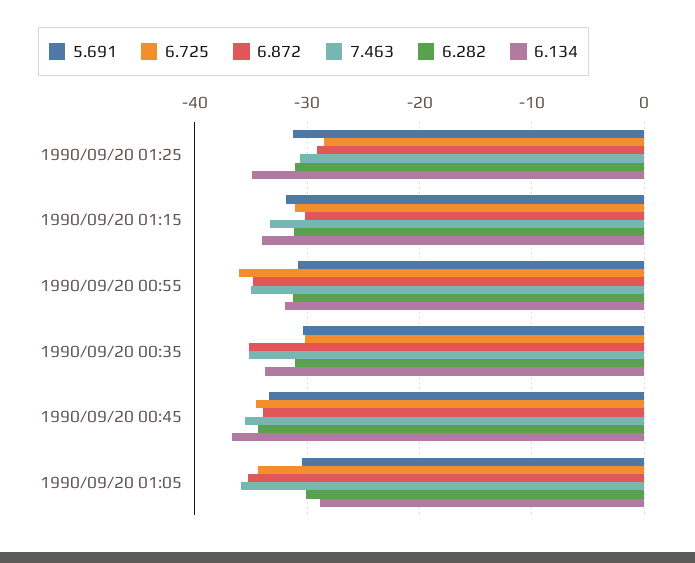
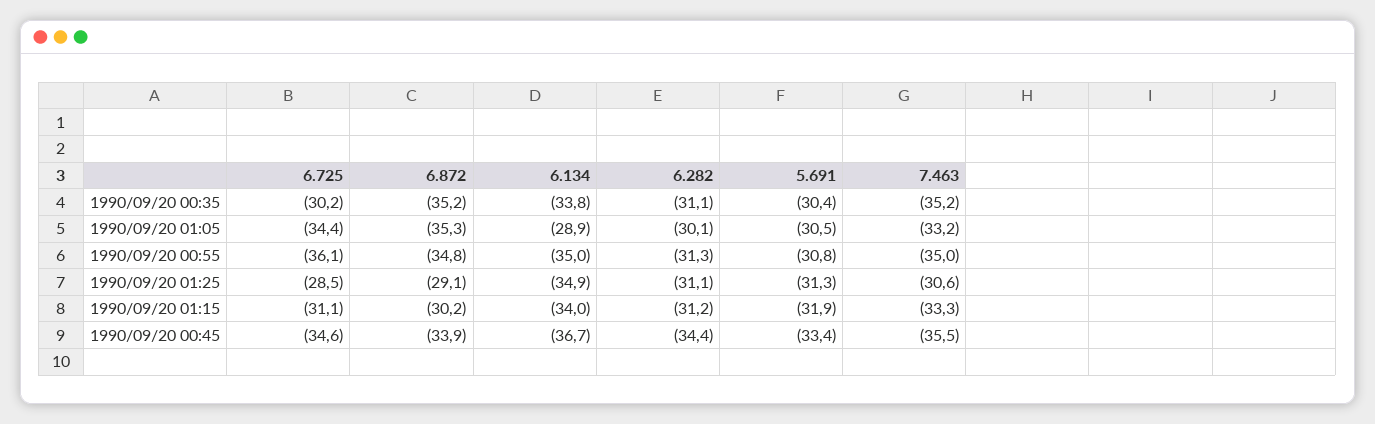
  {
    "5.691": {
      "1990/09/20 01:25": -31.3,
      "1990/09/20 01:15": -31.9,
      "1990/09/20 00:55": -30.8,
      "1990/09/20 00:35": -30.4,
      "1990/09/20 00:45": -33.4,
      "1990/09/20 01:05": -30.5
    },
    "6.725": {
      "1990/09/20 01:25": -28.5,
      "1990/09/20 01:15": -31.1,
      "1990/09/20 00:55": -36.1,
      "1990/09/20 00:35": -30.2,
      "1990/09/20 00:45": -34.6,
      "1990/09/20 01:05": -34.4
    },
    "6.872": {
      "1990/09/20 01:25": -29.1,
      "1990/09/20 01:15": -30.2,
      "1990/09/20 00:55": -34.8,
      "1990/09/20 00:35": -35.2,
      "1990/09/20 00:45": -33.9,
      "1990/09/20 01:05": -35.3
    },
    "7.463": {
      "1990/09/20 01:25": -30.6,
      "1990/09/20 01:15": -33.3,
      "1990/09/20 00:55": -35,
      "1990/09/20 00:35": -35.2,
      "1990/09/20 00:45": -35.5,
-     "1990/09/20 01:05": -36
+     "1990/09/20 01:05": -33.2
    },
    "6.282": {
      "1990/09/20 01:25": -31.1,
      "1990/09/20 01:15": -31.2,
      "1990/09/20 00:55": -31.3,
      "1990/09/20 00:35": -31.1,
      "1990/09/20 00:45": -34.4,
      "1990/09/20 01:05": -30.1
    },
    "6.134": {
      "1990/09/20 01:25": -34.9,
      "1990/09/20 01:15": -34,
-     "1990/09/20 00:55": -32,
+     "1990/09/20 00:55": -35,
      "1990/09/20 00:35": -33.8,
      "1990/09/20 00:45": -36.7,
      "1990/09/20 01:05": -28.9
    }
  }

